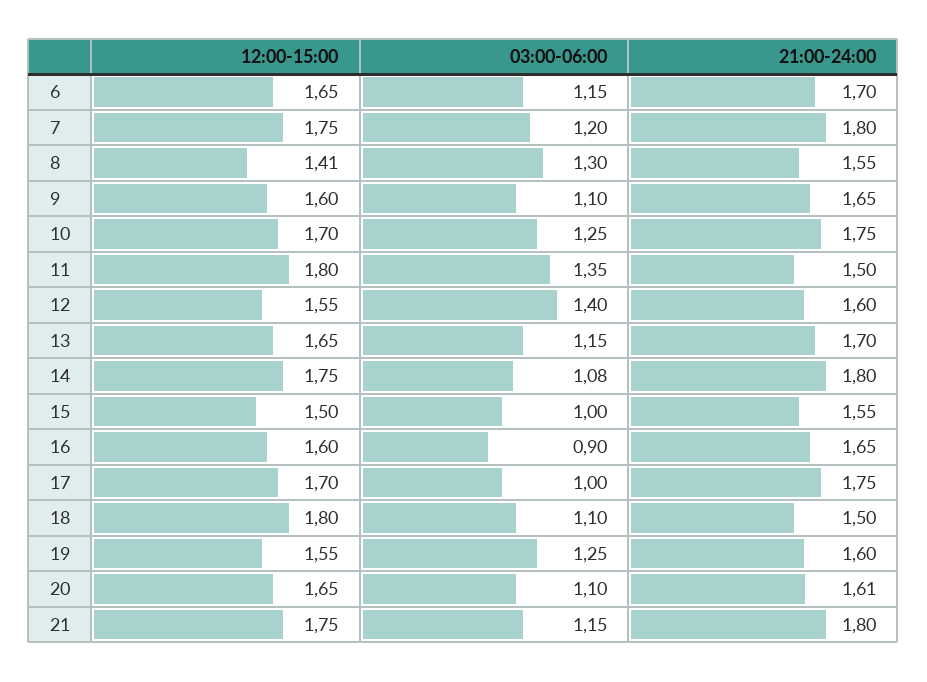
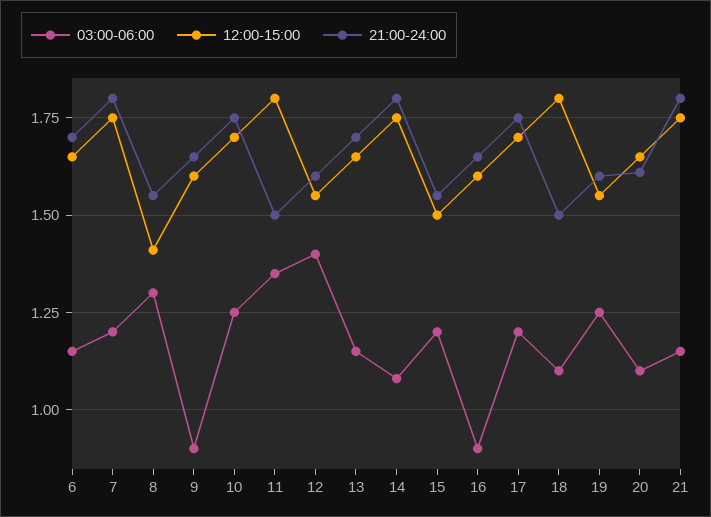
  {
    "12:00-15:00": {
      "6": 1.65,
      "7": 1.75,
      "8": 1.41,
      "9": 1.6,
      "10": 1.7,
      "11": 1.8,
      "12": 1.55,
      "13": 1.65,
      "14": 1.75,
      "15": 1.5,
      "16": 1.6,
      "17": 1.7,
      "18": 1.8,
      "19": 1.55,
      "20": 1.65,
      "21": 1.75
    },
    "03:00-06:00": {
      "6": 1.15,
      "7": 1.2,
      "8": 1.3,
-     "9": 1.1,
+     "9": 0.9,
      "10": 1.25,
      "11": 1.35,
      "12": 1.4,
      "13": 1.15,
      "14": 1.08,
-     "15": 1,
+     "15": 1.2,
      "16": 0.9,
-     "17": 1,
+     "17": 1.2,
      "18": 1.1,
      "19": 1.25,
      "20": 1.1,
      "21": 1.15
    },
    "21:00-24:00": {
      "6": 1.7,
      "7": 1.8,
      "8": 1.55,
      "9": 1.65,
      "10": 1.75,
      "11": 1.5,
      "12": 1.6,
      "13": 1.7,
      "14": 1.8,
      "15": 1.55,
      "16": 1.65,
      "17": 1.75,
      "18": 1.5,
      "19": 1.6,
      "20": 1.61,
      "21": 1.8
    }
  }

